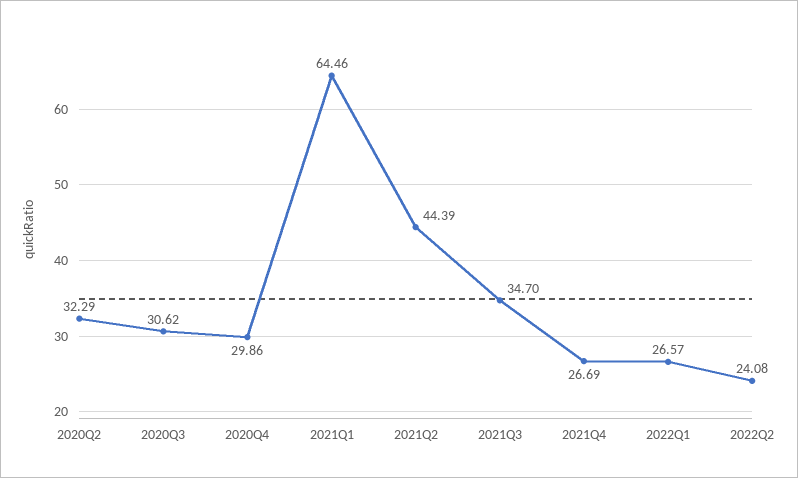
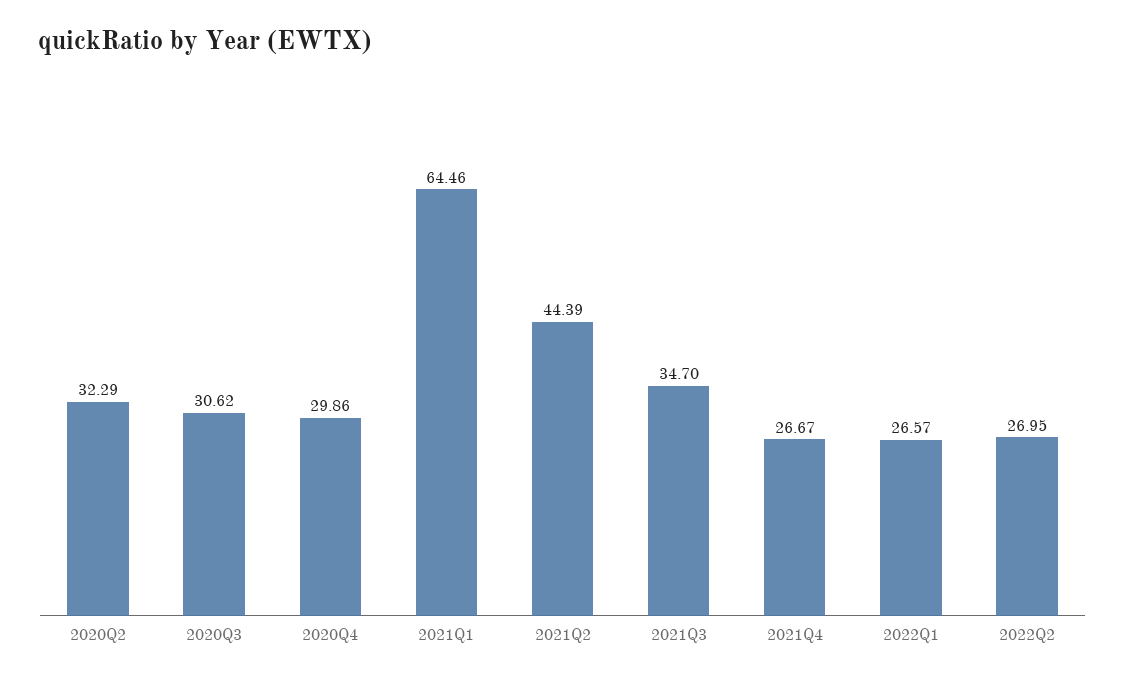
  {
    "2020Q2": 32.29,
    "2020Q3": 30.62,
    "2020Q4": 29.86,
    "2021Q1": 64.46,
    "2021Q2": 44.39,
    "2021Q3": 34.7,
-   "2021Q4": 26.69,
+   "2021Q4": 26.67,
    "2022Q1": 26.57,
-   "2022Q2": 24.08
+   "2022Q2": 26.95
  }

